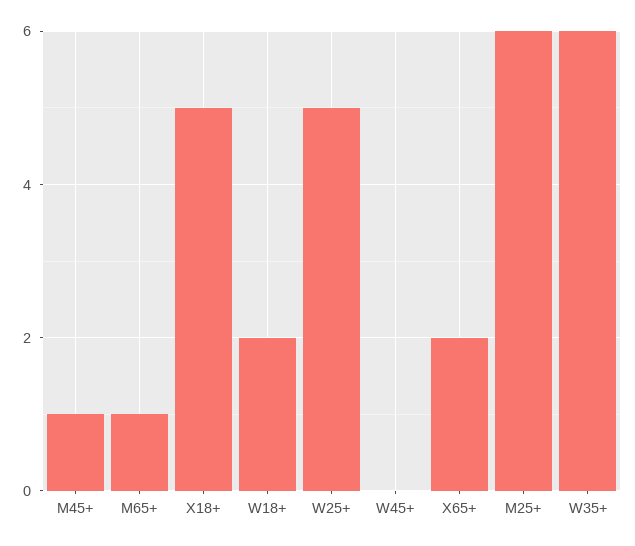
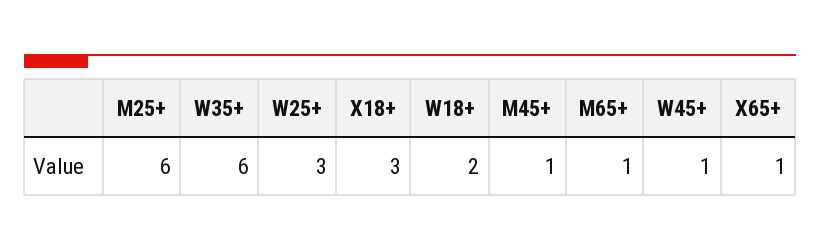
  {
    "M45+": 1,
    "M65+": 1,
-   "X18+": 5,
+   "X18+": 3,
    "W18+": 2,
-   "W25+": 5,
+   "W25+": 3,
-   "W45+": 0,
+   "W45+": 1,
-   "X65+": 2,
+   "X65+": 1,
    "M25+": 6,
    "W35+": 6
  }

